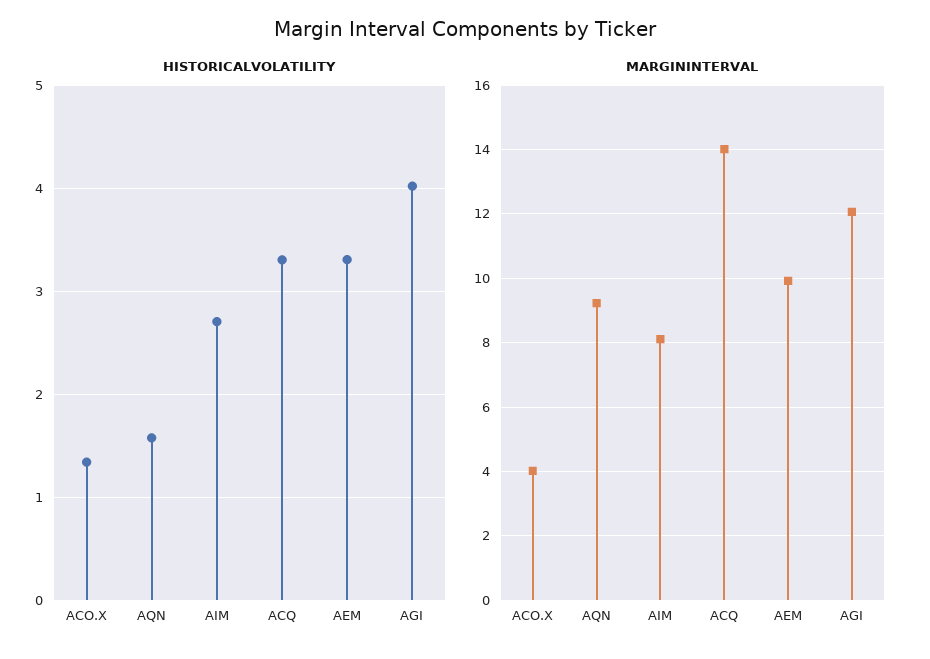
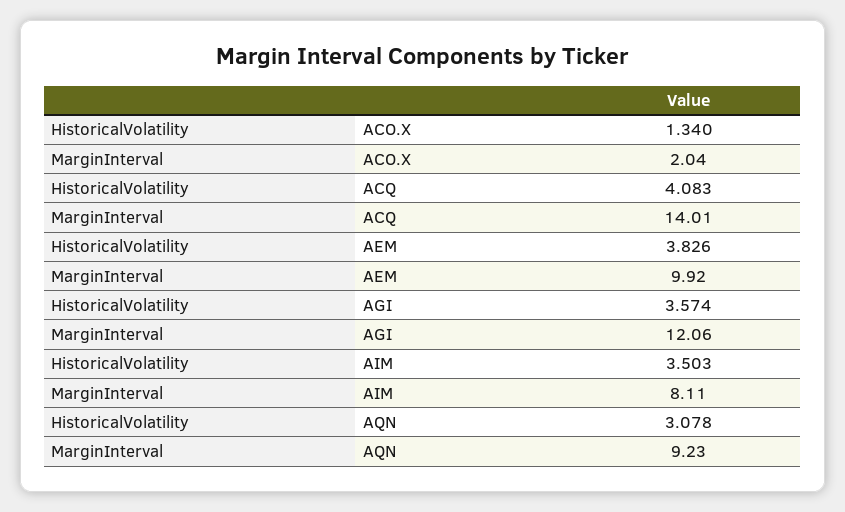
  {
    "HISTORICALVOLATILITY": {
      "ACO.X": 1.34,
-     "AQN": 1.6,
+     "AQN": 3.078,
-     "AIM": 2.7,
+     "AIM": 3.503,
-     "ACQ": 3.3,
+     "ACQ": 4.083,
-     "AEM": 3.3,
+     "AEM": 3.826,
-     "AGI": 4
+     "AGI": 3.574
    },
    "MARGININTERVAL": {
-     "ACO.X": 4,
+     "ACO.X": 2.04,
      "AQN": 9.23,
      "AIM": 8.11,
      "ACQ": 14.01,
      "AEM": 9.92,
      "AGI": 12.06
    }
  }

